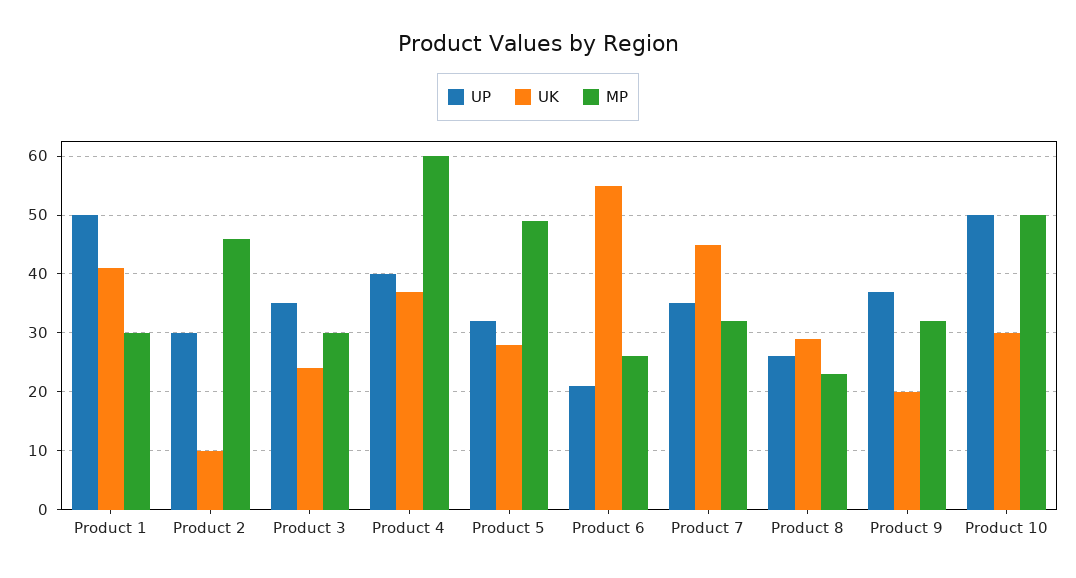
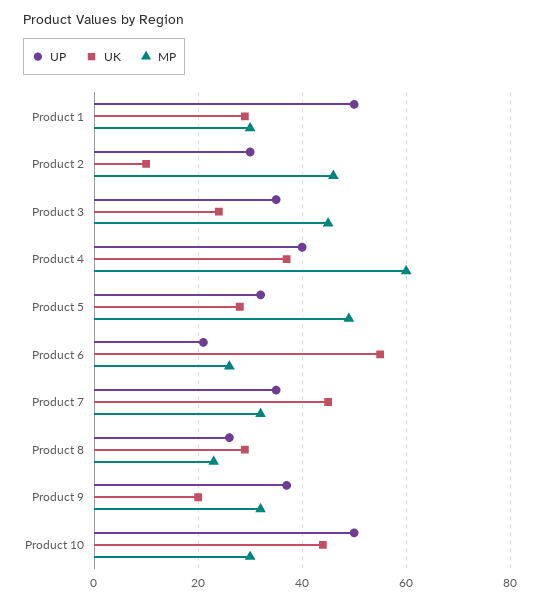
  {
    "UP": {
      "Product 1": 50,
      "Product 2": 30,
      "Product 3": 35,
      "Product 4": 40,
      "Product 5": 30,
      "Product 6": 20,
      "Product 7": 35,
      "Product 8": 25,
      "Product 9": 35,
      "Product 10": 50
    },
    "UK": {
-     "Product 1": 40,
+     "Product 1": 30,
      "Product 2": 10,
      "Product 3": 25,
      "Product 4": 35,
      "Product 5": 30,
      "Product 6": 55,
      "Product 7": 45,
      "Product 8": 30,
      "Product 9": 20,
-     "Product 10": 30
+     "Product 10": 45
    },
    "MP": {
      "Product 1": 30,
      "Product 2": 45,
-     "Product 3": 30,
+     "Product 3": 45,
      "Product 4": 60,
      "Product 5": 50,
      "Product 6": 25,
      "Product 7": 30,
      "Product 8": 25,
      "Product 9": 30,
-     "Product 10": 50
+     "Product 10": 30
    }
  }

